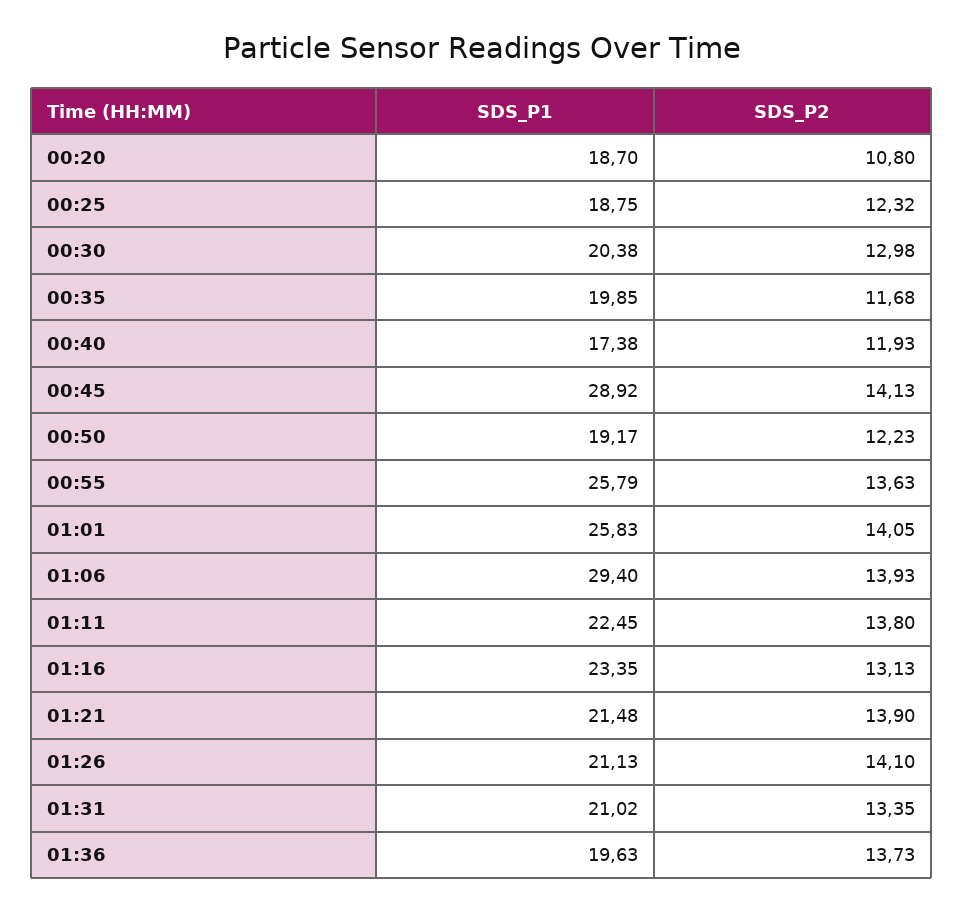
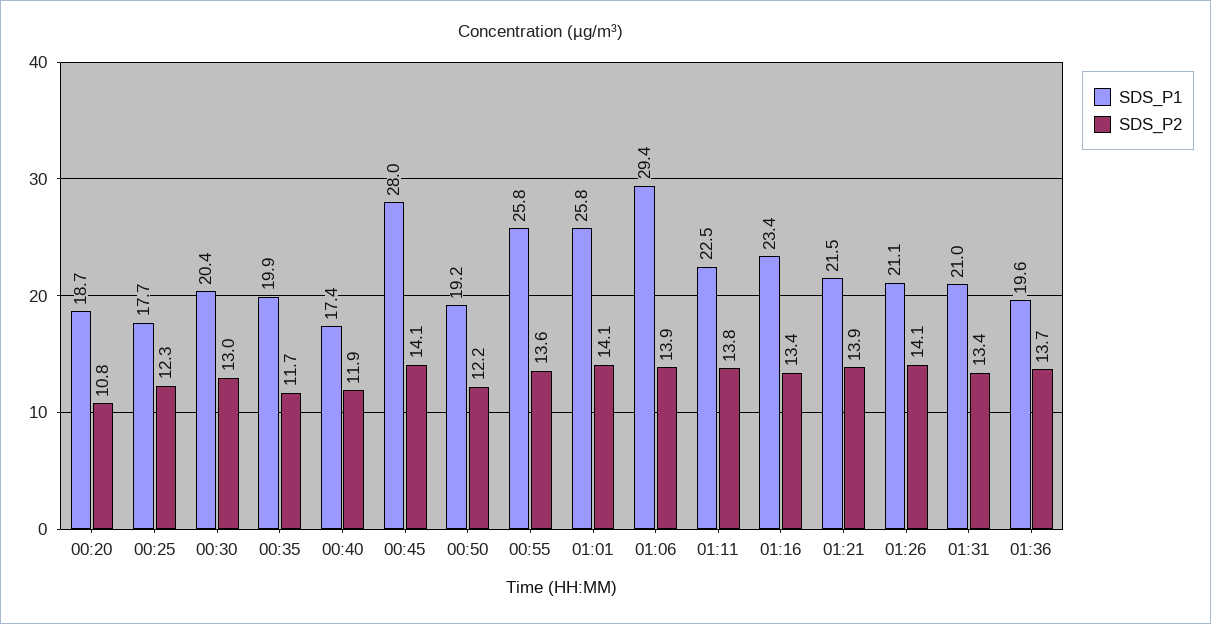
  {
    "SDS_P1": {
      "00:20": 18.7,
-     "00:25": 18.75,
+     "00:25": 17.7,
      "00:30": 20.38,
      "00:35": 19.85,
      "00:40": 17.38,
-     "00:45": 28.92,
+     "00:45": 28,
      "00:50": 19.17,
      "00:55": 25.79,
      "01:01": 25.83,
      "01:06": 29.4,
      "01:11": 22.45,
      "01:16": 23.35,
      "01:21": 21.48,
      "01:26": 21.13,
      "01:31": 21.02,
      "01:36": 19.63
    },
    "SDS_P2": {
      "00:20": 10.8,
      "00:25": 12.32,
      "00:30": 12.98,
      "00:35": 11.68,
      "00:40": 11.93,
      "00:45": 14.13,
      "00:50": 12.23,
      "00:55": 13.63,
      "01:01": 14.05,
      "01:06": 13.93,
      "01:11": 13.8,
-     "01:16": 13.13,
+     "01:16": 13.4,
      "01:21": 13.9,
      "01:26": 14.1,
      "01:31": 13.35,
      "01:36": 13.73
    }
  }

